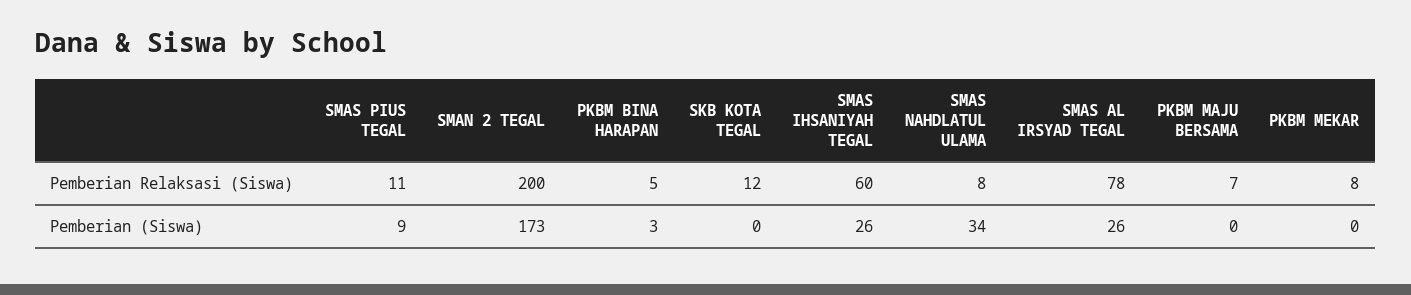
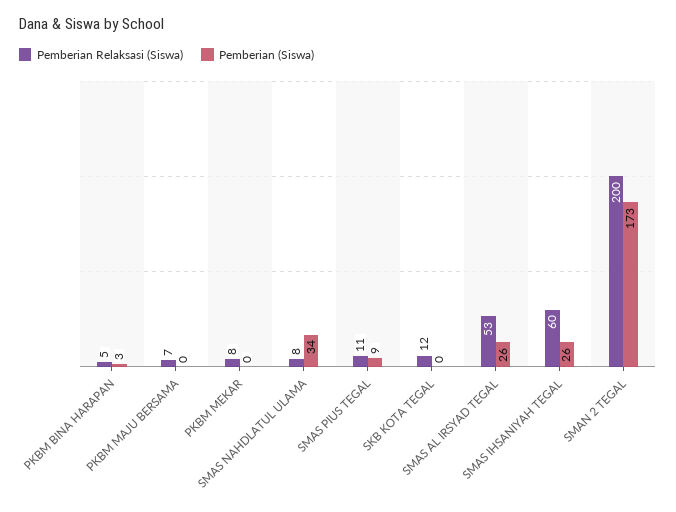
  {
    "Pemberian Relaksasi (Siswa)": {
      "SMAS PIUS TEGAL": 11,
      "SMAN 2 TEGAL": 200,
      "PKBM BINA HARAPAN": 5,
      "SKB KOTA TEGAL": 12,
      "SMAS IHSANIYAH TEGAL": 60,
      "SMAS NAHDLATUL ULAMA": 8,
-     "SMAS AL IRSYAD TEGAL": 78,
+     "SMAS AL IRSYAD TEGAL": 53,
      "PKBM MAJU BERSAMA": 7,
      "PKBM MEKAR": 8
    },
    "Pemberian (Siswa)": {
      "SMAS PIUS TEGAL": 9,
      "SMAN 2 TEGAL": 173,
      "PKBM BINA HARAPAN": 3,
      "SKB KOTA TEGAL": 0,
      "SMAS IHSANIYAH TEGAL": 26,
      "SMAS NAHDLATUL ULAMA": 34,
      "SMAS AL IRSYAD TEGAL": 26,
      "PKBM MAJU BERSAMA": 0,
      "PKBM MEKAR": 0
    }
  }

